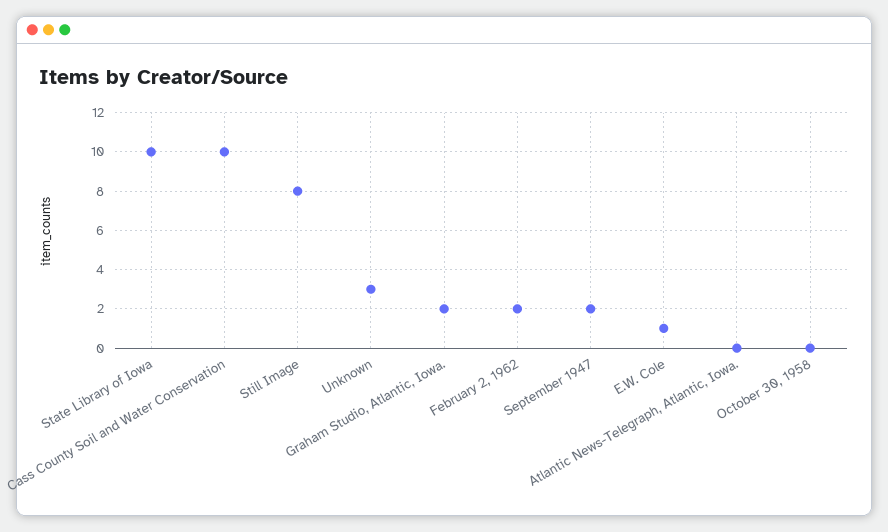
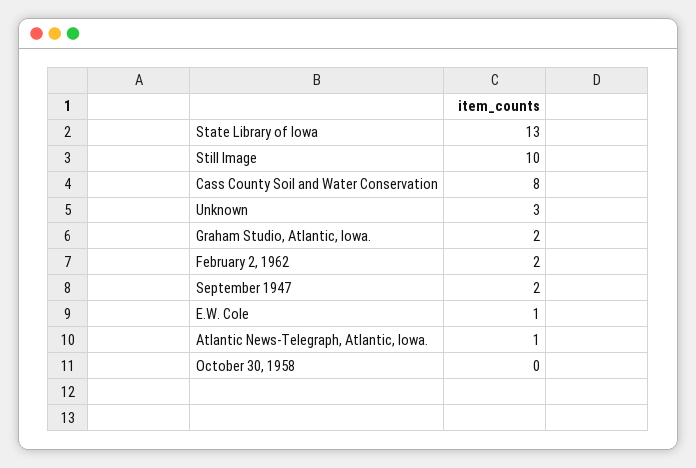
  {
-   "State Library of Iowa": 10,
+   "State Library of Iowa": 13,
-   "Cass County Soil and Water Conservation": 10,
+   "Cass County Soil and Water Conservation": 8,
-   "Still Image": 8,
+   "Still Image": 10,
    "Unknown": 3,
    "Graham Studio, Atlantic, Iowa.": 2,
    "February 2, 1962": 2,
    "September 1947": 2,
    "E.W. Cole": 1,
-   "Atlantic News-Telegraph, Atlantic, Iowa.": 0,
+   "Atlantic News-Telegraph, Atlantic, Iowa.": 1,
    "October 30, 1958": 0
  }

